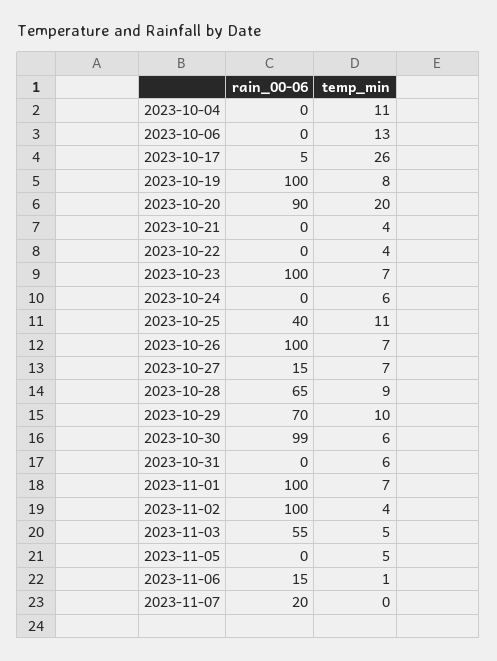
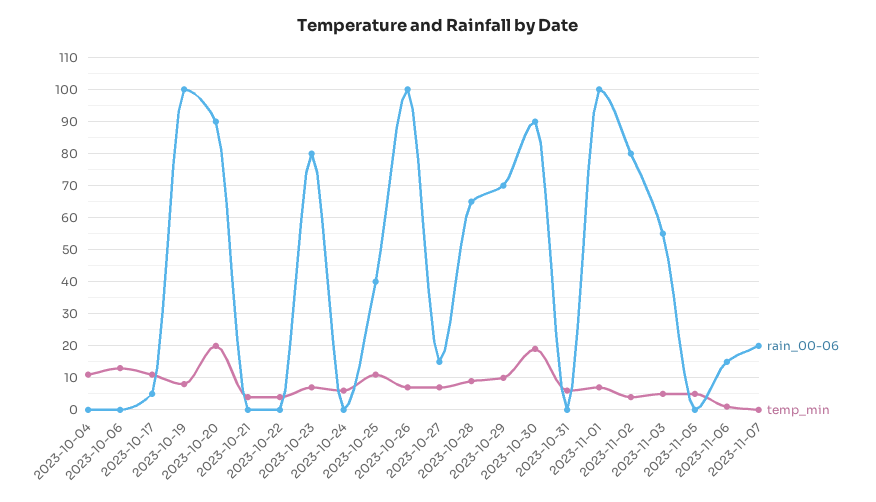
  {
    "rain_00-06": {
      "2023-10-04": 0,
      "2023-10-06": 0,
      "2023-10-17": 5,
      "2023-10-19": 100,
      "2023-10-20": 90,
      "2023-10-21": 0,
      "2023-10-22": 0,
-     "2023-10-23": 100,
+     "2023-10-23": 80,
      "2023-10-24": 0,
      "2023-10-25": 40,
      "2023-10-26": 100,
      "2023-10-27": 15,
      "2023-10-28": 65,
      "2023-10-29": 70,
-     "2023-10-30": 99,
+     "2023-10-30": 90,
      "2023-10-31": 0,
      "2023-11-01": 100,
-     "2023-11-02": 100,
+     "2023-11-02": 80,
      "2023-11-03": 55,
      "2023-11-05": 0,
      "2023-11-06": 15,
      "2023-11-07": 20
    },
    "temp_min": {
      "2023-10-04": 11,
      "2023-10-06": 13,
-     "2023-10-17": 26,
+     "2023-10-17": 10,
      "2023-10-19": 8,
      "2023-10-20": 20,
      "2023-10-21": 4,
      "2023-10-22": 4,
      "2023-10-23": 7,
      "2023-10-24": 6,
      "2023-10-25": 11,
      "2023-10-26": 7,
      "2023-10-27": 7,
      "2023-10-28": 9,
      "2023-10-29": 10,
-     "2023-10-30": 6,
+     "2023-10-30": 20,
      "2023-10-31": 6,
      "2023-11-01": 7,
      "2023-11-02": 4,
      "2023-11-03": 5,
      "2023-11-05": 5,
      "2023-11-06": 1,
      "2023-11-07": 0
    }
  }

